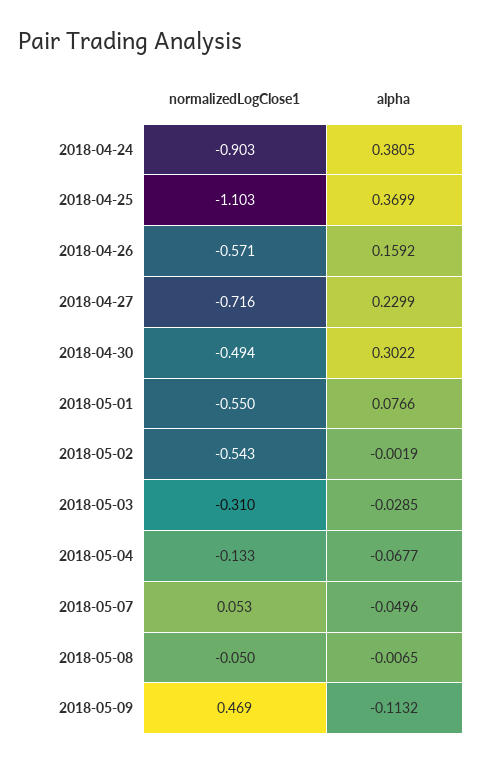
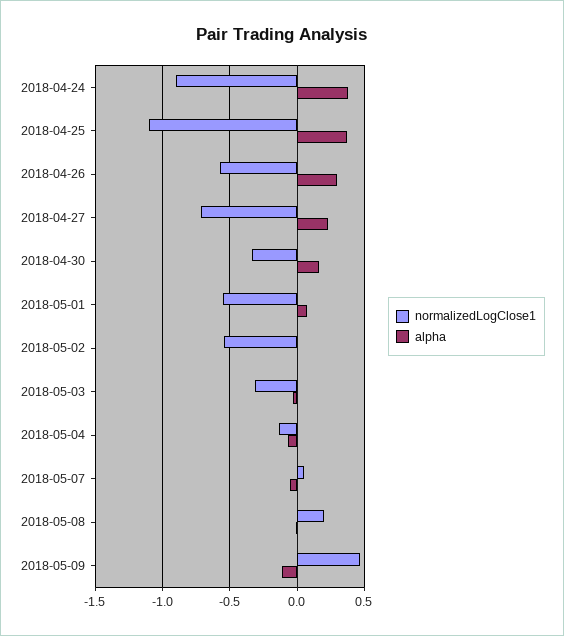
  {
    "normalizedLogClose1": {
      "2018-04-24": -0.903,
      "2018-04-25": -1.103,
      "2018-04-26": -0.571,
      "2018-04-27": -0.716,
-     "2018-04-30": -0.494,
+     "2018-04-30": -0.35,
      "2018-05-01": -0.55,
      "2018-05-02": -0.543,
      "2018-05-03": -0.31,
      "2018-05-04": -0.133,
      "2018-05-07": 0.053,
-     "2018-05-08": -0.05,
+     "2018-05-08": 0.2,
      "2018-05-09": 0.469
    },
    "alpha": {
      "2018-04-24": 0.3805,
      "2018-04-25": 0.3699,
-     "2018-04-26": 0.1592,
+     "2018-04-26": 0.3,
      "2018-04-27": 0.2299,
-     "2018-04-30": 0.3022,
+     "2018-04-30": 0.15,
      "2018-05-01": 0.0766,
      "2018-05-02": -0.0019,
      "2018-05-03": -0.0285,
      "2018-05-04": -0.0677,
      "2018-05-07": -0.0496,
      "2018-05-08": -0.0065,
      "2018-05-09": -0.1132
    }
  }

